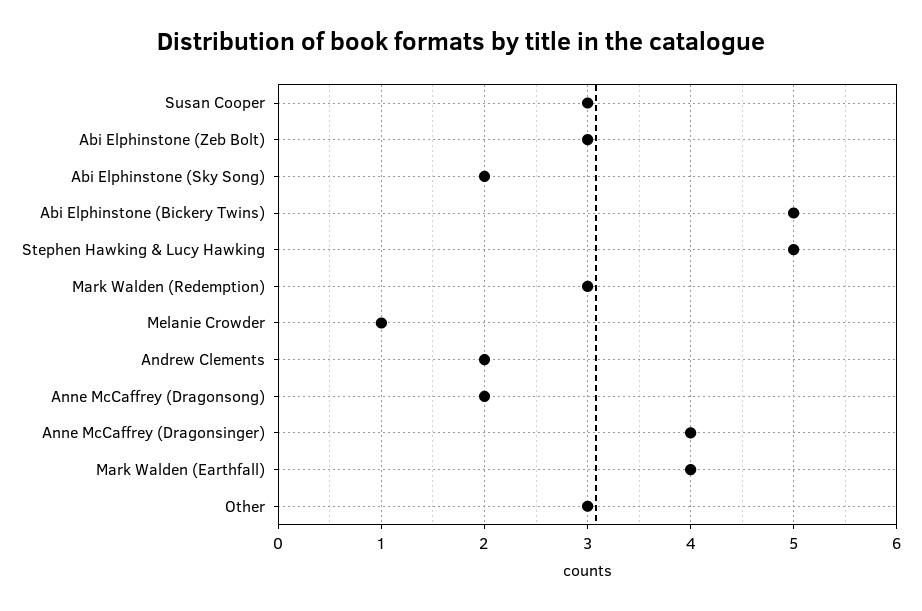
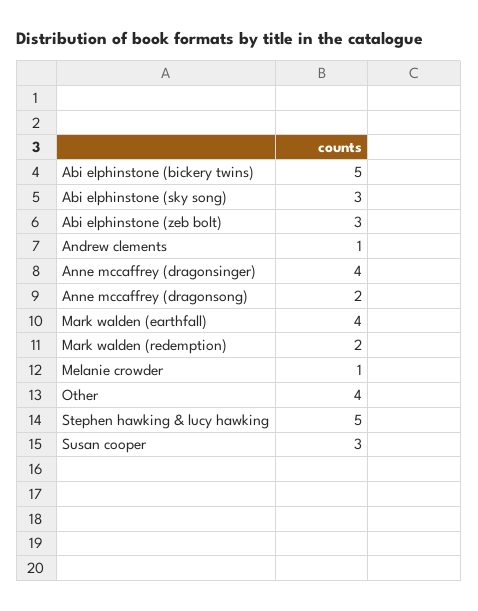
  {
    "Susan Cooper": 3,
    "Abi Elphinstone (Zeb Bolt)": 3,
-   "Abi Elphinstone (Sky Song)": 2,
+   "Abi Elphinstone (Sky Song)": 3,
    "Abi Elphinstone (Bickery Twins)": 5,
    "Stephen Hawking & Lucy Hawking": 5,
-   "Mark Walden (Redemption)": 3,
+   "Mark Walden (Redemption)": 2,
    "Melanie Crowder": 1,
-   "Andrew Clements": 2,
+   "Andrew Clements": 1,
    "Anne McCaffrey (Dragonsong)": 2,
    "Anne McCaffrey (Dragonsinger)": 4,
    "Mark Walden (Earthfall)": 4,
-   "Other": 3
+   "Other": 4
  }

